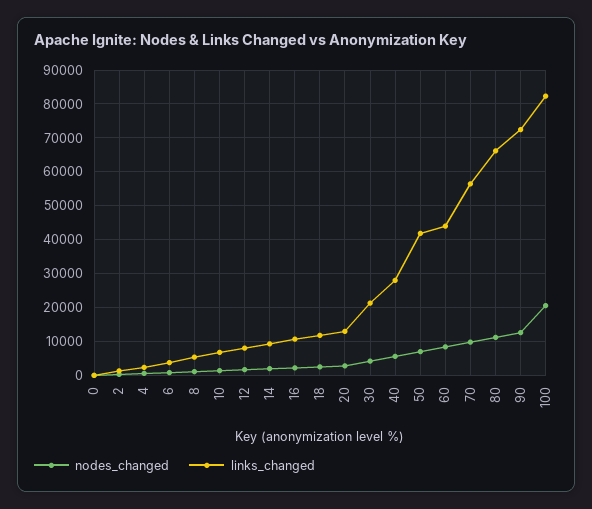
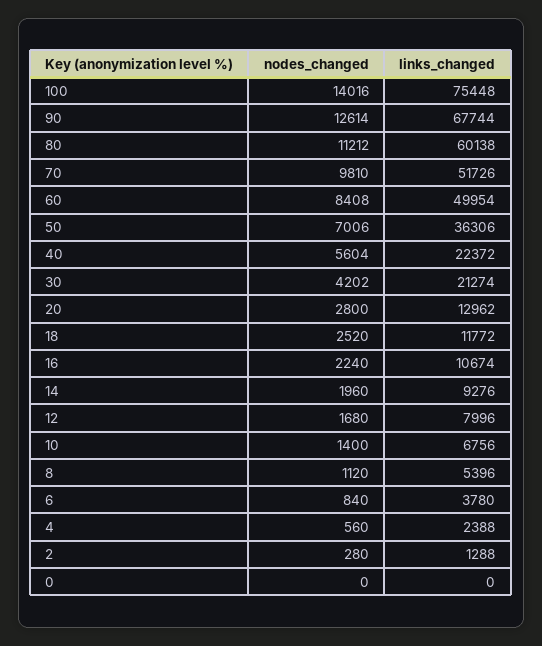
  {
    "nodes_changed": {
      "0": 0,
      "2": 280,
      "4": 560,
      "6": 840,
      "8": 1120,
      "10": 1400,
      "12": 1680,
      "14": 1960,
      "16": 2240,
      "18": 2520,
      "20": 2800,
      "30": 4202,
      "40": 5604,
      "50": 7006,
      "60": 8408,
      "70": 9810,
      "80": 11212,
      "90": 12614,
-     "100": 20000
+     "100": 14016
    },
    "links_changed": {
      "0": 0,
      "2": 1288,
      "4": 2388,
      "6": 3780,
      "8": 5396,
      "10": 6756,
      "12": 7996,
      "14": 9276,
      "16": 10674,
      "18": 11772,
      "20": 12962,
      "30": 21274,
-     "40": 28000,
+     "40": 22372,
-     "50": 42000,
+     "50": 36306,
-     "60": 44000,
+     "60": 49954,
-     "70": 56000,
+     "70": 51726,
-     "80": 66000,
+     "80": 60138,
-     "90": 72000,
+     "90": 67744,
-     "100": 82000
+     "100": 75448
    }
  }

